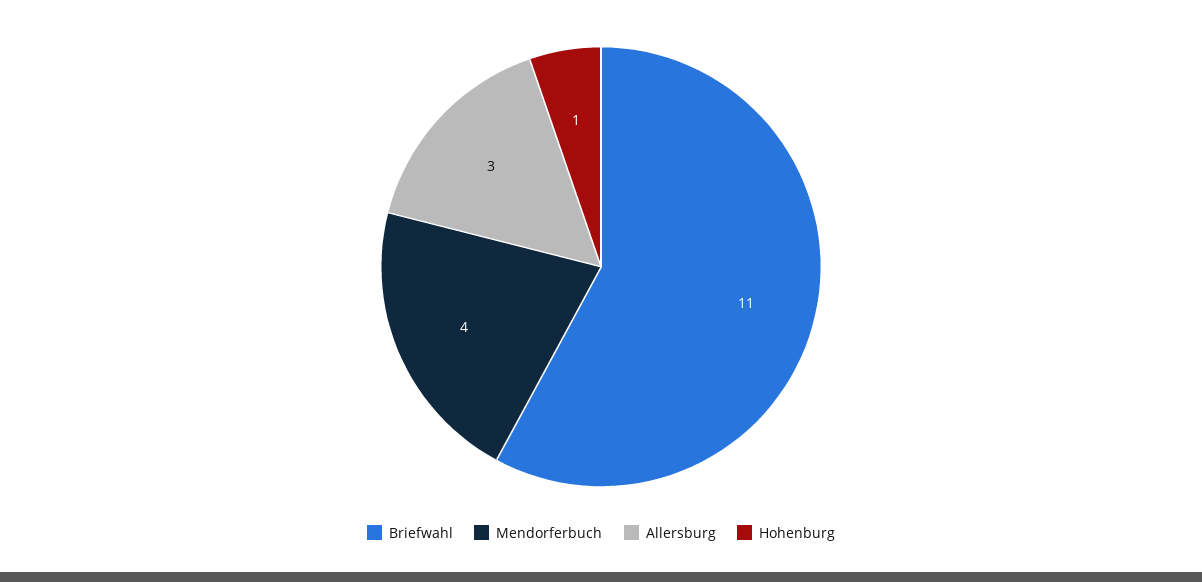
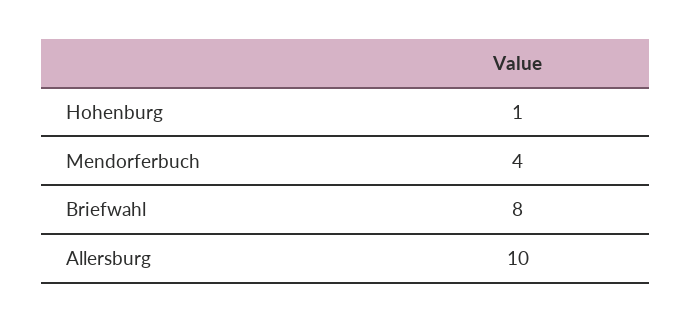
  {
-   "Briefwahl": 11,
+   "Briefwahl": 8,
    "Mendorferbuch": 4,
-   "Allersburg": 3,
+   "Allersburg": 10,
    "Hohenburg": 1
  }

